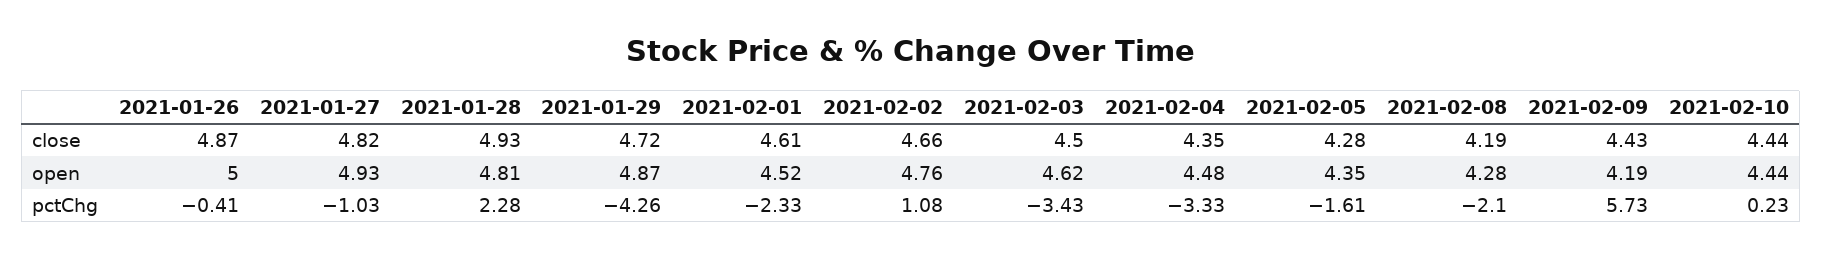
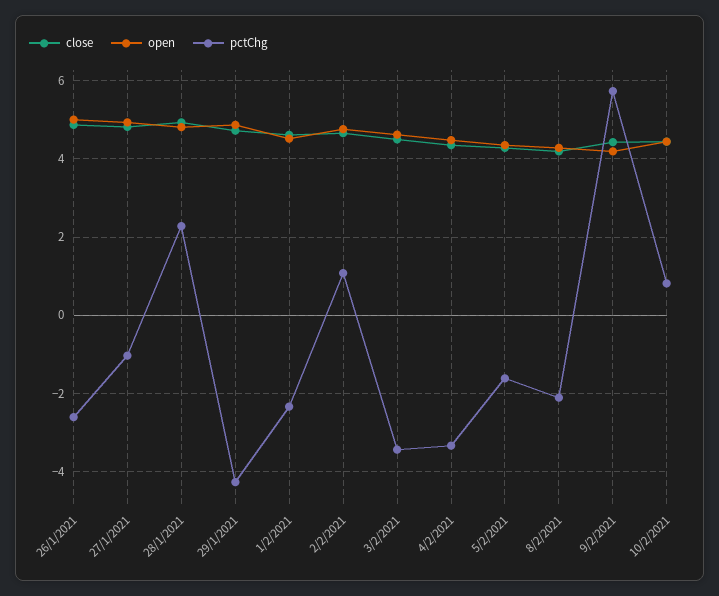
  {
    "close": {
      "2021-01-26": 4.87,
      "2021-01-27": 4.82,
      "2021-01-28": 4.93,
      "2021-01-29": 4.72,
      "2021-02-01": 4.61,
      "2021-02-02": 4.66,
      "2021-02-03": 4.5,
      "2021-02-04": 4.35,
      "2021-02-05": 4.28,
      "2021-02-08": 4.19,
      "2021-02-09": 4.43,
      "2021-02-10": 4.44
    },
    "open": {
      "2021-01-26": 5,
      "2021-01-27": 4.93,
      "2021-01-28": 4.81,
      "2021-01-29": 4.87,
      "2021-02-01": 4.52,
      "2021-02-02": 4.76,
      "2021-02-03": 4.62,
      "2021-02-04": 4.48,
      "2021-02-05": 4.35,
      "2021-02-08": 4.28,
      "2021-02-09": 4.19,
      "2021-02-10": 4.44
    },
    "pctChg": {
-     "2021-01-26": -0.41,
+     "2021-01-26": -2.6,
      "2021-01-27": -1.03,
      "2021-01-28": 2.28,
      "2021-01-29": -4.26,
      "2021-02-01": -2.33,
      "2021-02-02": 1.08,
      "2021-02-03": -3.43,
      "2021-02-04": -3.33,
      "2021-02-05": -1.61,
      "2021-02-08": -2.1,
      "2021-02-09": 5.73,
-     "2021-02-10": 0.23
+     "2021-02-10": 0.8
    }
  }

